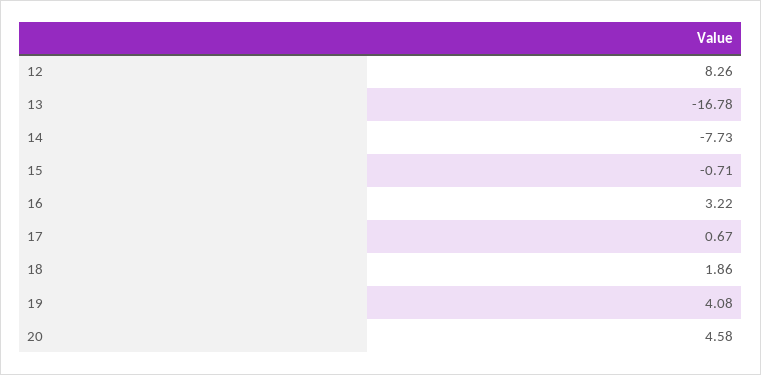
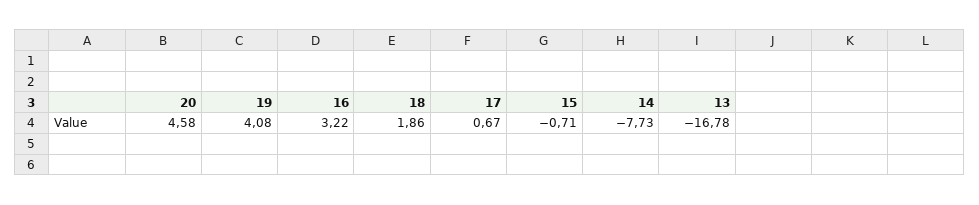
  {
-   "12": 8.26,
    "13": -16.78,
    "14": -7.73,
    "15": -0.71,
    "16": 3.22,
    "17": 0.67,
    "18": 1.86,
    "19": 4.08,
    "20": 4.58
  }

